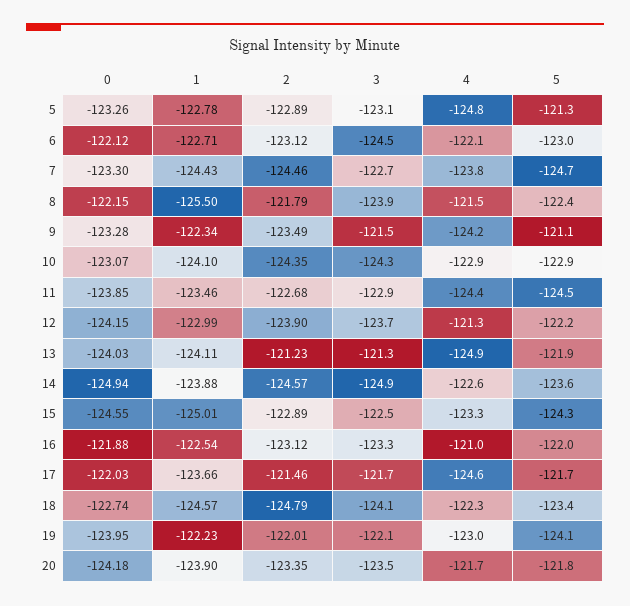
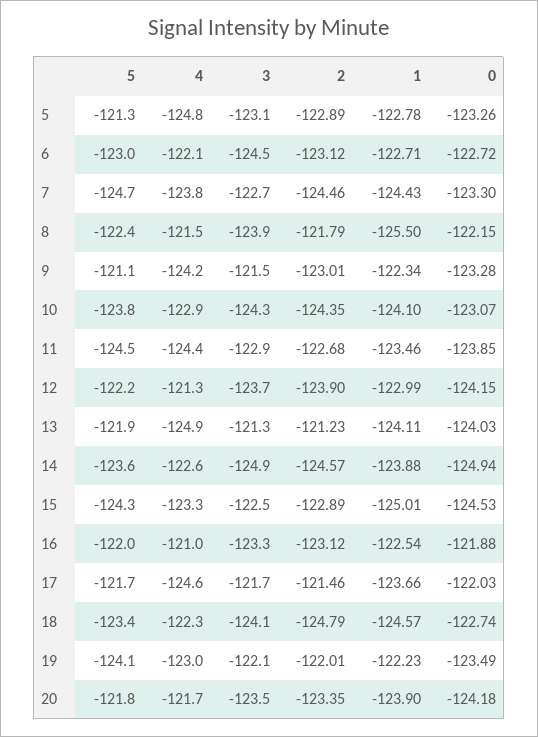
  {
    "0": {
      "5": -123.26,
-     "6": -122.12,
+     "6": -122.72,
      "7": -123.3,
      "8": -122.15,
      "9": -123.28,
      "10": -123.07,
      "11": -123.85,
      "12": -124.15,
      "13": -124.03,
      "14": -124.94,
-     "15": -124.55,
+     "15": -124.53,
      "16": -121.88,
      "17": -122.03,
      "18": -122.74,
-     "19": -123.95,
+     "19": -123.49,
      "20": -124.18
    },
    "1": {
      "5": -122.78,
      "6": -122.71,
      "7": -124.43,
      "8": -125.5,
      "9": -122.34,
      "10": -124.1,
      "11": -123.46,
      "12": -122.99,
      "13": -124.11,
      "14": -123.88,
      "15": -125.01,
      "16": -122.54,
      "17": -123.66,
      "18": -124.57,
      "19": -122.23,
      "20": -123.9
    },
    "2": {
      "5": -122.89,
      "6": -123.12,
      "7": -124.46,
      "8": -121.79,
-     "9": -123.49,
+     "9": -123.01,
      "10": -124.35,
      "11": -122.68,
      "12": -123.9,
      "13": -121.23,
      "14": -124.57,
      "15": -122.89,
      "16": -123.12,
      "17": -121.46,
      "18": -124.79,
      "19": -122.01,
      "20": -123.35
    },
    "3": {
      "5": -123.1,
      "6": -124.5,
      "7": -122.7,
      "8": -123.9,
      "9": -121.5,
      "10": -124.3,
      "11": -122.9,
      "12": -123.7,
      "13": -121.3,
      "14": -124.9,
      "15": -122.5,
      "16": -123.3,
      "17": -121.7,
      "18": -124.1,
      "19": -122.1,
      "20": -123.5
    },
    "4": {
      "5": -124.8,
      "6": -122.1,
      "7": -123.8,
      "8": -121.5,
      "9": -124.2,
      "10": -122.9,
      "11": -124.4,
      "12": -121.3,
      "13": -124.9,
      "14": -122.6,
      "15": -123.3,
      "16": -121,
      "17": -124.6,
      "18": -122.3,
      "19": -123,
      "20": -121.7
    },
    "5": {
      "5": -121.3,
      "6": -123,
      "7": -124.7,
      "8": -122.4,
      "9": -121.1,
-     "10": -122.9,
+     "10": -123.8,
      "11": -124.5,
      "12": -122.2,
      "13": -121.9,
      "14": -123.6,
      "15": -124.3,
      "16": -122,
      "17": -121.7,
      "18": -123.4,
      "19": -124.1,
      "20": -121.8
    }
  }

